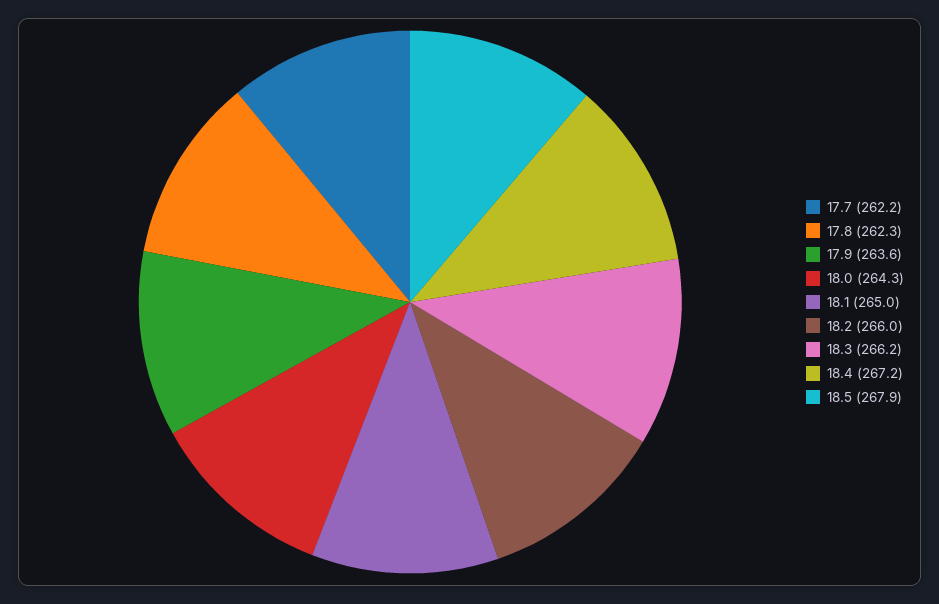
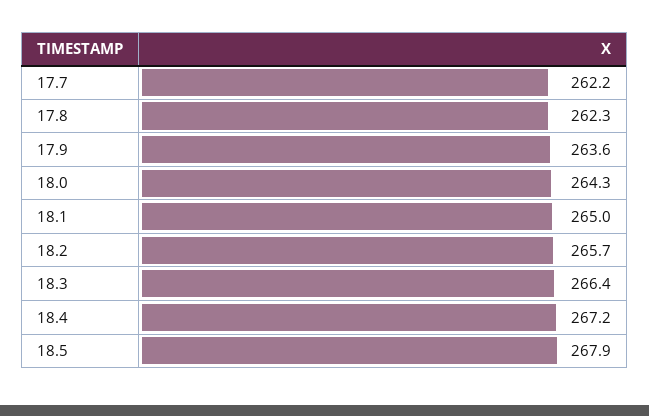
  {
    "17.7": 262.2,
    "17.8": 262.3,
    "17.9": 263.6,
    "18.0": 264.3,
    "18.1": 265,
-   "18.2": 266,
+   "18.2": 265.7,
-   "18.3": 266.2,
+   "18.3": 266.4,
    "18.4": 267.2,
    "18.5": 267.9
  }

